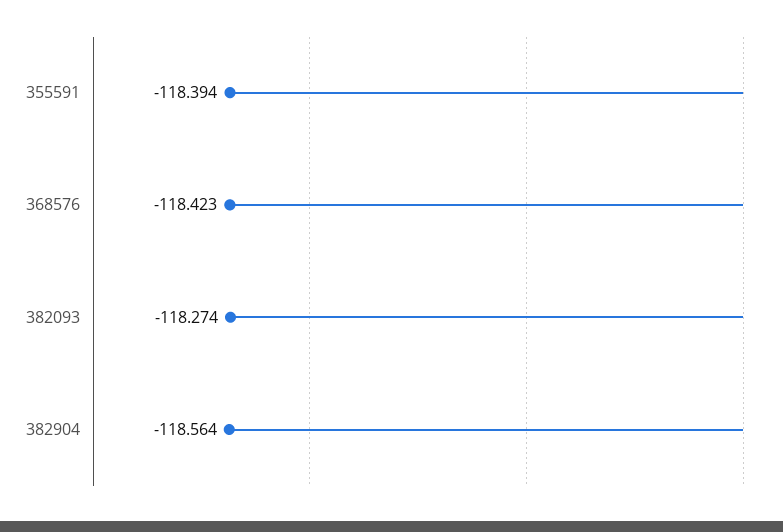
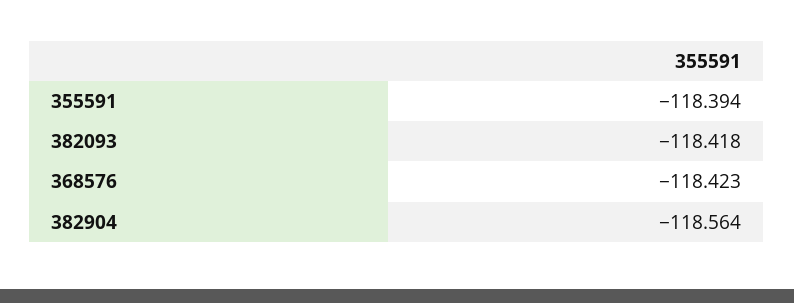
  {
    "355591": -118.394,
    "368576": -118.423,
-   "382093": -118.274,
+   "382093": -118.418,
    "382904": -118.564
  }

